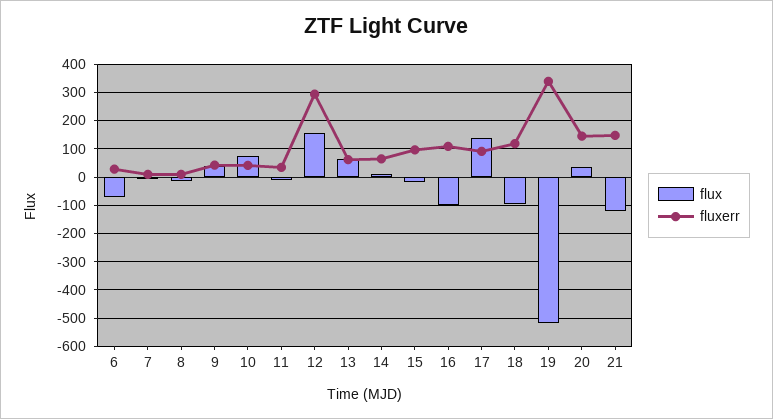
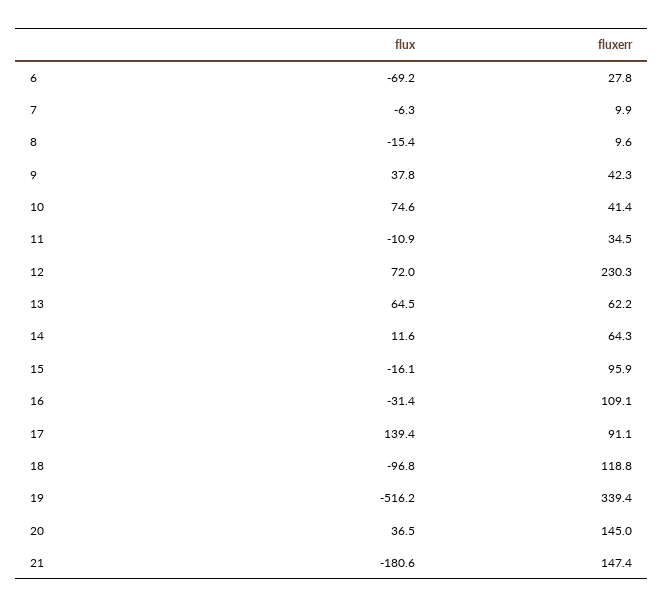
  {
    "flux": {
      "6": -69.2,
      "7": -6.3,
      "8": -15.4,
      "9": 37.8,
      "10": 74.6,
      "11": -10.9,
-     "12": 150,
+     "12": 72,
      "13": 64.5,
      "14": 11.6,
      "15": -16.1,
-     "16": -100,
+     "16": -31.4,
      "17": 139.4,
      "18": -96.8,
      "19": -516.2,
      "20": 36.5,
-     "21": -125
+     "21": -180.6
    },
    "fluxerr": {
      "6": 27.8,
      "7": 9.9,
      "8": 9.6,
      "9": 42.3,
      "10": 41.4,
      "11": 34.5,
-     "12": 300,
+     "12": 230.3,
      "13": 62.2,
      "14": 64.3,
      "15": 95.9,
      "16": 109.1,
      "17": 91.1,
      "18": 118.8,
      "19": 339.4,
      "20": 145,
      "21": 147.4
    }
  }

